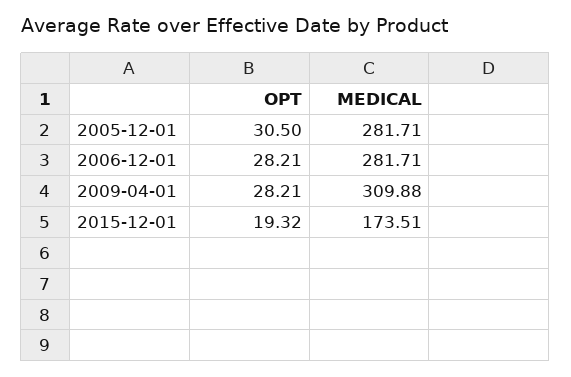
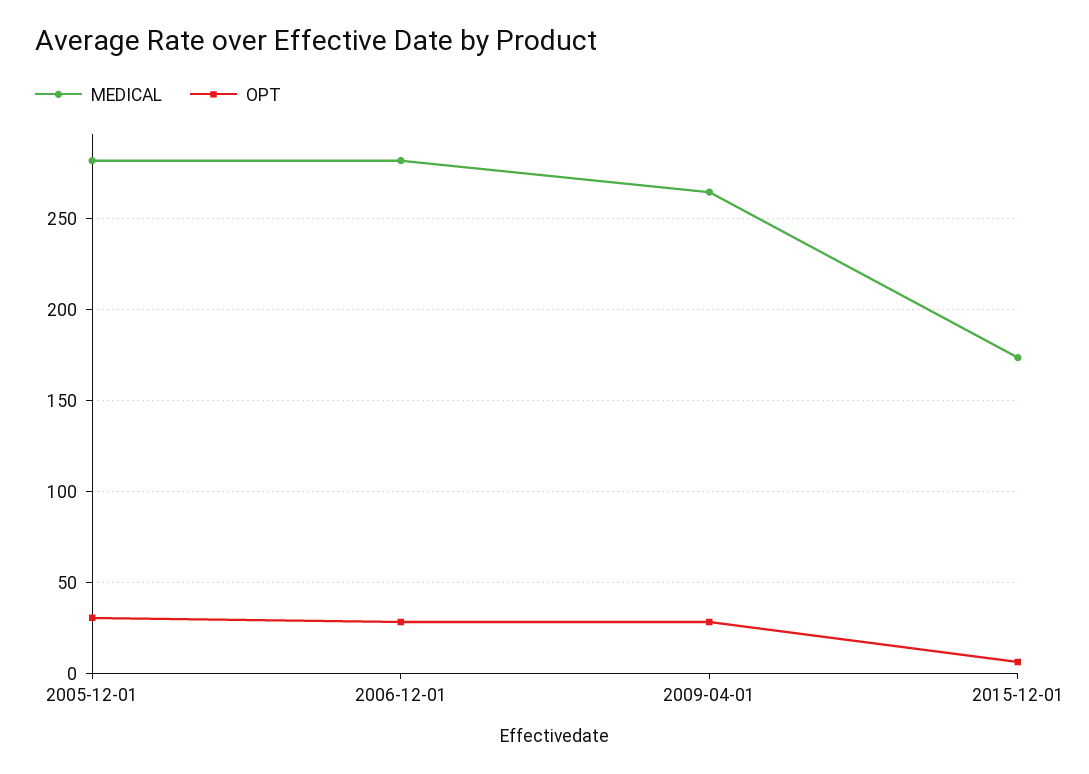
  {
    "OPT": {
      "2005-12-01": 30.5,
      "2006-12-01": 28.21,
      "2009-04-01": 28.21,
-     "2015-12-01": 19.32
+     "2015-12-01": 5
    },
    "MEDICAL": {
      "2005-12-01": 281.71,
      "2006-12-01": 281.71,
-     "2009-04-01": 309.88,
+     "2009-04-01": 265,
      "2015-12-01": 173.51
    }
  }

